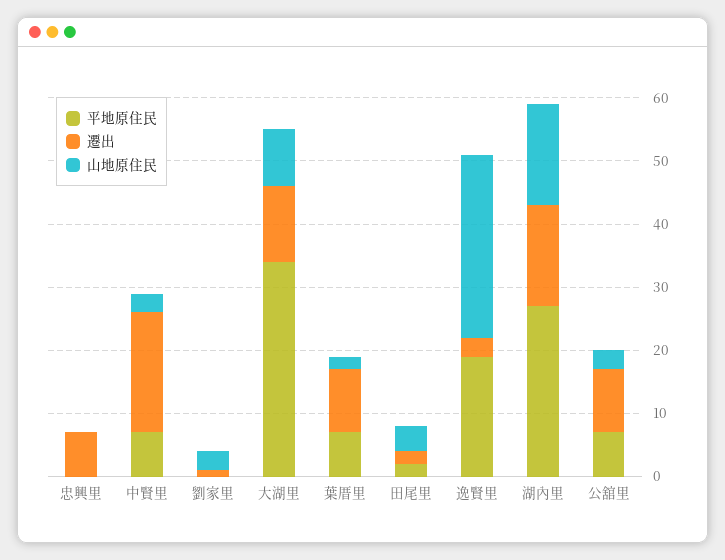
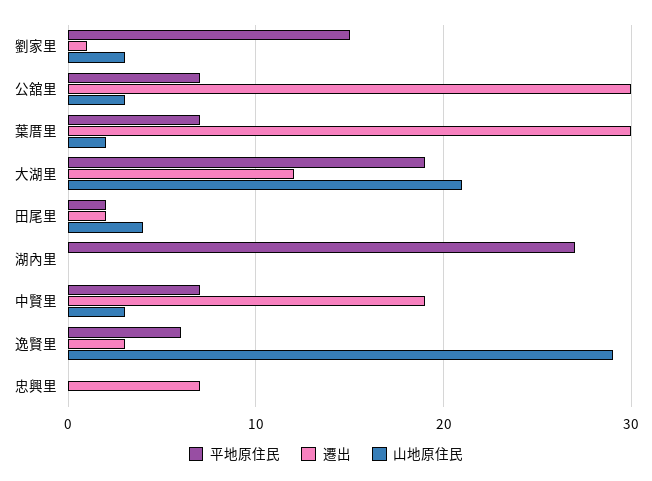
  {
    "平地原住民": {
      "忠興里": 0,
      "中賢里": 7,
-     "劉家里": 0,
+     "劉家里": 15,
-     "大湖里": 35,
+     "大湖里": 19,
      "葉厝里": 7,
      "田尾里": 2,
-     "逸賢里": 20,
+     "逸賢里": 6,
      "湖內里": 27,
      "公舘里": 7
    },
    "遷出": {
      "忠興里": 7,
      "中賢里": 19,
      "劉家里": 1,
      "大湖里": 12,
-     "葉厝里": 10,
+     "葉厝里": 30,
      "田尾里": 2,
      "逸賢里": 3,
-     "湖內里": 15,
+     "湖內里": 0,
-     "公舘里": 10
+     "公舘里": 30
    },
    "山地原住民": {
      "忠興里": 0,
      "中賢里": 3,
      "劉家里": 3,
-     "大湖里": 10,
+     "大湖里": 21,
      "葉厝里": 2,
      "田尾里": 4,
      "逸賢里": 29,
-     "湖內里": 15,
+     "湖內里": 0,
      "公舘里": 3
    }
  }

